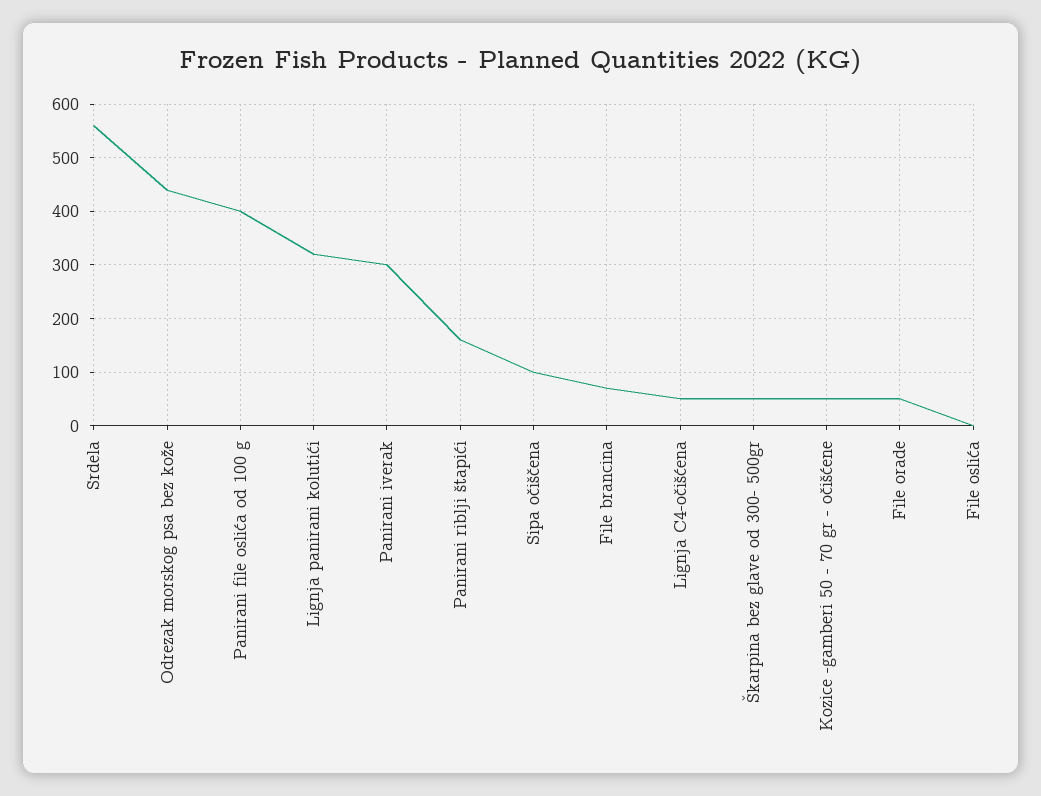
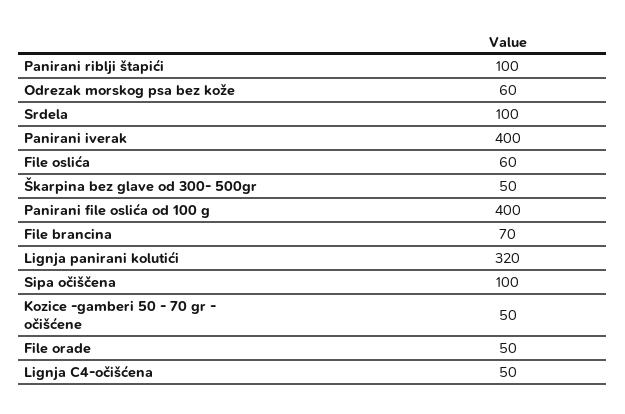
  {
-   "Srdela": 560,
+   "Srdela": 100,
-   "Odrezak morskog psa bez kože": 440,
+   "Odrezak morskog psa bez kože": 60,
    "Panirani file oslića od 100 g": 400,
    "Lignja panirani kolutići": 320,
-   "Panirani iverak": 300,
+   "Panirani iverak": 400,
-   "Panirani riblji štapići": 160,
+   "Panirani riblji štapići": 100,
    "Sipa očiščena": 100,
    "File brancina": 70,
    "Lignja C4-očišćena": 50,
    "Škarpina bez glave od 300- 500gr": 50,
    "Kozice -gamberi 50 - 70 gr - očišćene": 50,
    "File orade": 50,
-   "File oslića": 0
+   "File oslića": 60
  }

